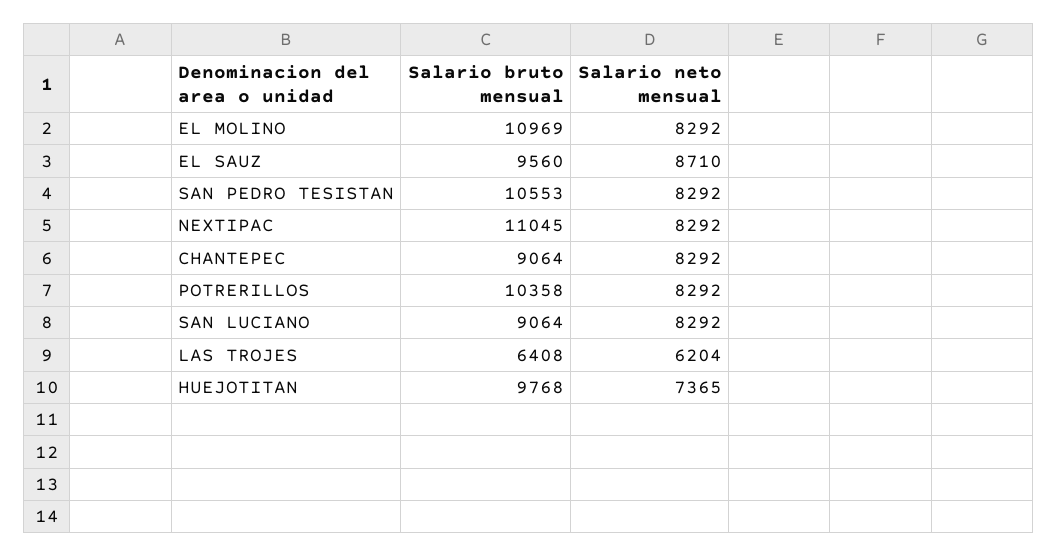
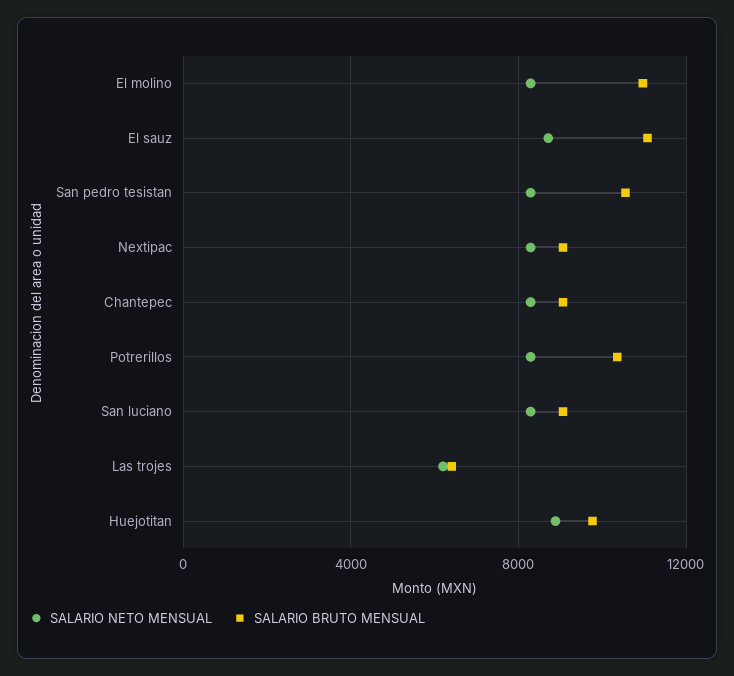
  {
    "Salario bruto mensual": {
      "EL MOLINO": 10969,
-     "EL SAUZ": 9560,
+     "EL SAUZ": 11000,
      "SAN PEDRO TESISTAN": 10553,
-     "NEXTIPAC": 11045,
+     "NEXTIPAC": 9000,
      "CHANTEPEC": 9064,
      "POTRERILLOS": 10358,
      "SAN LUCIANO": 9064,
      "LAS TROJES": 6408,
      "HUEJOTITAN": 9768
    },
    "Salario neto mensual": {
      "EL MOLINO": 8292,
      "EL SAUZ": 8710,
      "SAN PEDRO TESISTAN": 8292,
      "NEXTIPAC": 8292,
      "CHANTEPEC": 8292,
      "POTRERILLOS": 8292,
      "SAN LUCIANO": 8292,
      "LAS TROJES": 6204,
-     "HUEJOTITAN": 7365
+     "HUEJOTITAN": 9000
    }
  }

